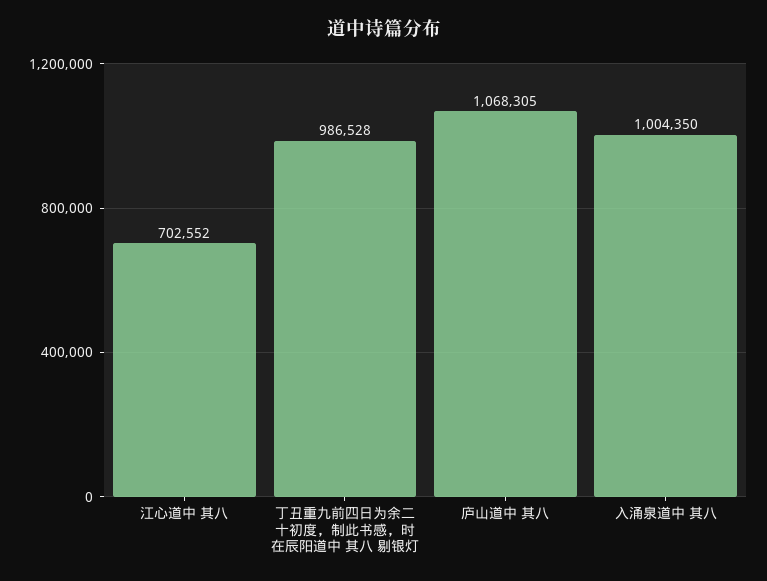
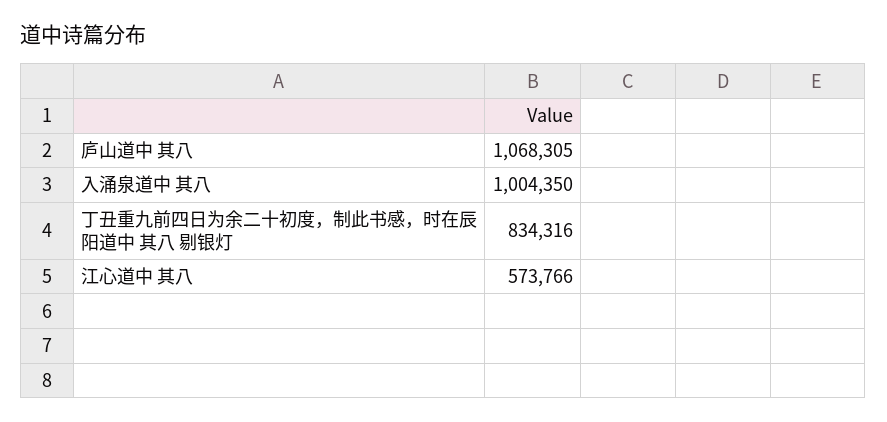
  {
-   "江心道中 其八": 702552,
+   "江心道中 其八": 573766,
-   "丁丑重九前四日为余二十初度，制此书感，时在辰阳道中 其八 剔银灯": 986528,
+   "丁丑重九前四日为余二十初度，制此书感，时在辰阳道中 其八 剔银灯": 834316,
    "庐山道中 其八": 1068305,
    "入涌泉道中 其八": 1004350
  }

